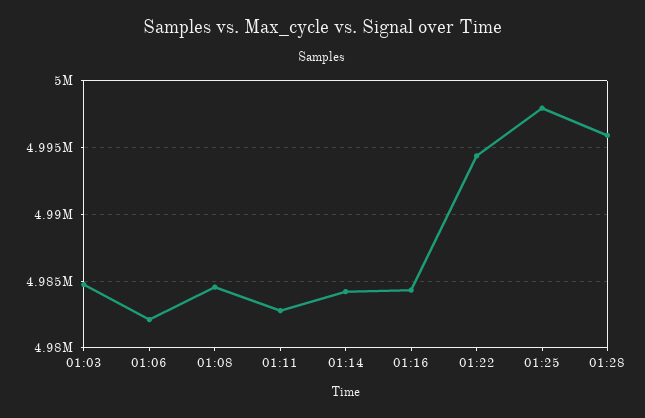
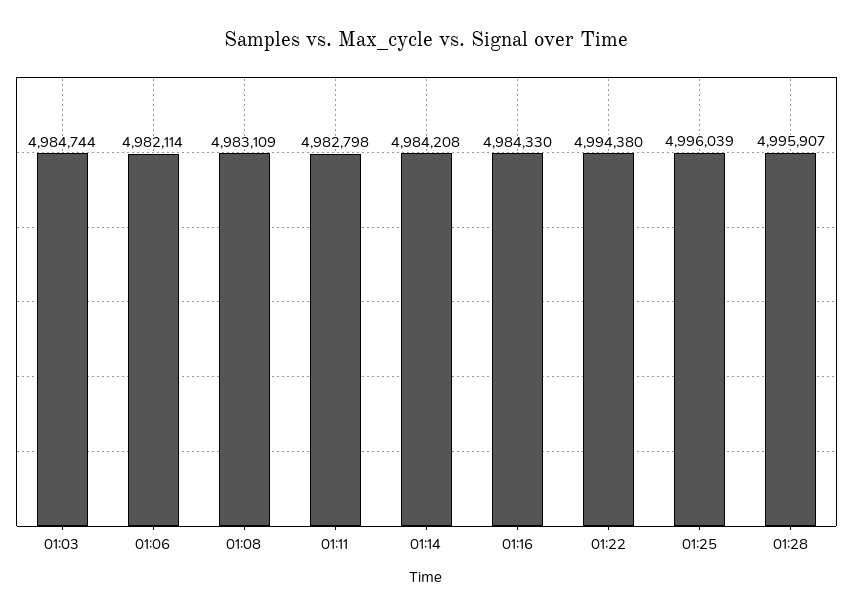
  {
    "01:03": 4984744,
    "01:06": 4982114,
-   "01:08": 4984500,
+   "01:08": 4983109,
    "01:11": 4982798,
    "01:14": 4984208,
    "01:16": 4984330,
    "01:22": 4994380,
-   "01:25": 4998000,
+   "01:25": 4996039,
    "01:28": 4995907
  }

